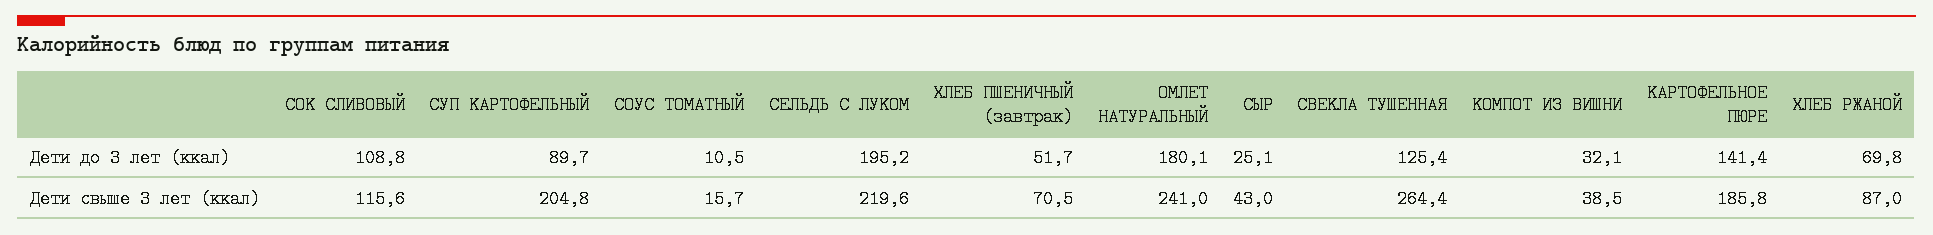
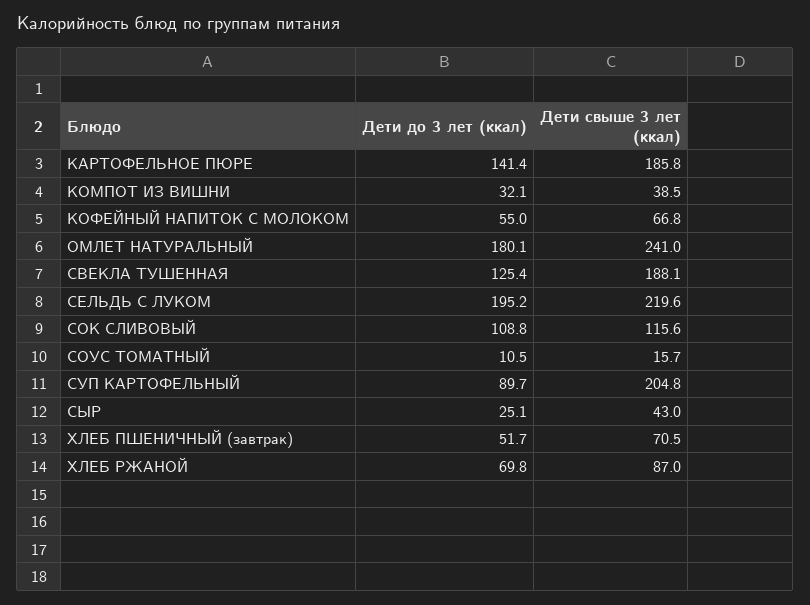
  {
    "СОК СЛИВОВЫЙ": {
      "Дети до 3 лет (ккал)": 108.8,
      "Дети свыше 3 лет (ккал)": 115.6
    },
    "СУП КАРТОФЕЛЬНЫЙ": {
      "Дети до 3 лет (ккал)": 89.7,
      "Дети свыше 3 лет (ккал)": 204.8
    },
    "СОУС ТОМАТНЫЙ": {
      "Дети до 3 лет (ккал)": 10.5,
      "Дети свыше 3 лет (ккал)": 15.7
    },
    "СЕЛЬДЬ С ЛУКОМ": {
      "Дети до 3 лет (ккал)": 195.2,
      "Дети свыше 3 лет (ккал)": 219.6
    },
    "ХЛЕБ ПШЕНИЧНЫЙ (завтрак)": {
      "Дети до 3 лет (ккал)": 51.7,
      "Дети свыше 3 лет (ккал)": 70.5
    },
    "ОМЛЕТ НАТУРАЛЬНЫЙ": {
      "Дети до 3 лет (ккал)": 180.1,
      "Дети свыше 3 лет (ккал)": 241
    },
    "СЫР": {
      "Дети до 3 лет (ккал)": 25.1,
      "Дети свыше 3 лет (ккал)": 43
    },
    "СВЕКЛА ТУШЕННАЯ": {
      "Дети до 3 лет (ккал)": 125.4,
-     "Дети свыше 3 лет (ккал)": 264.4
+     "Дети свыше 3 лет (ккал)": 188.1
    },
    "КОМПОТ ИЗ ВИШНИ": {
      "Дети до 3 лет (ккал)": 32.1,
      "Дети свыше 3 лет (ккал)": 38.5
    },
    "КАРТОФЕЛЬНОЕ ПЮРЕ": {
      "Дети до 3 лет (ккал)": 141.4,
      "Дети свыше 3 лет (ккал)": 185.8
    },
    "ХЛЕБ РЖАНОЙ": {
      "Дети до 3 лет (ккал)": 69.8,
      "Дети свыше 3 лет (ккал)": 87
-   }
+   },
+   "КОФЕЙНЫЙ НАПИТОК С МОЛОКОМ": {
+     "Дети до 3 лет (ккал)": 55,
+     "Дети свыше 3 лет (ккал)": 66.8
+   }
  }

